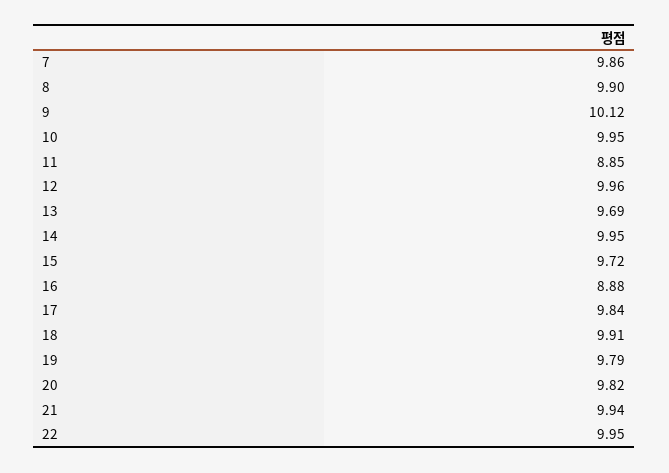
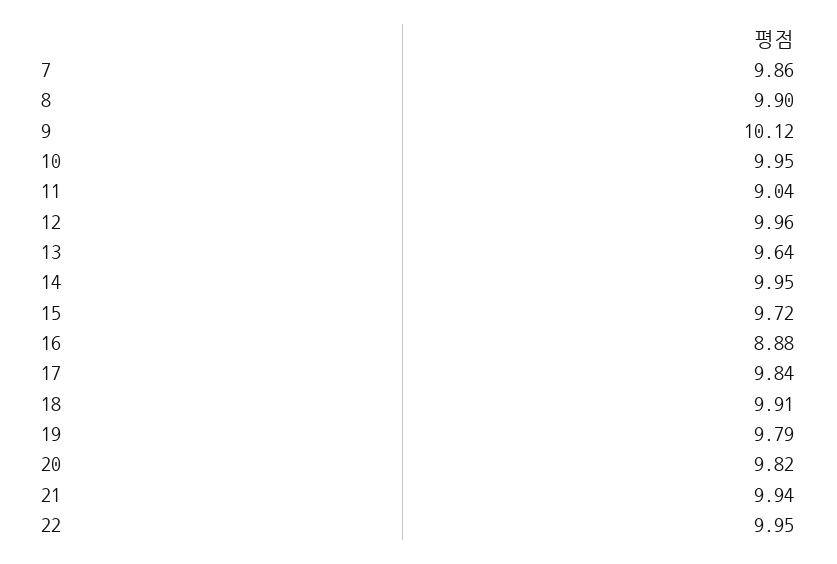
  {
    "7": 9.86,
    "8": 9.9,
    "9": 10.12,
    "10": 9.95,
-   "11": 8.85,
+   "11": 9.04,
    "12": 9.96,
-   "13": 9.69,
+   "13": 9.64,
    "14": 9.95,
    "15": 9.72,
    "16": 8.88,
    "17": 9.84,
    "18": 9.91,
    "19": 9.79,
    "20": 9.82,
    "21": 9.94,
    "22": 9.95
  }

